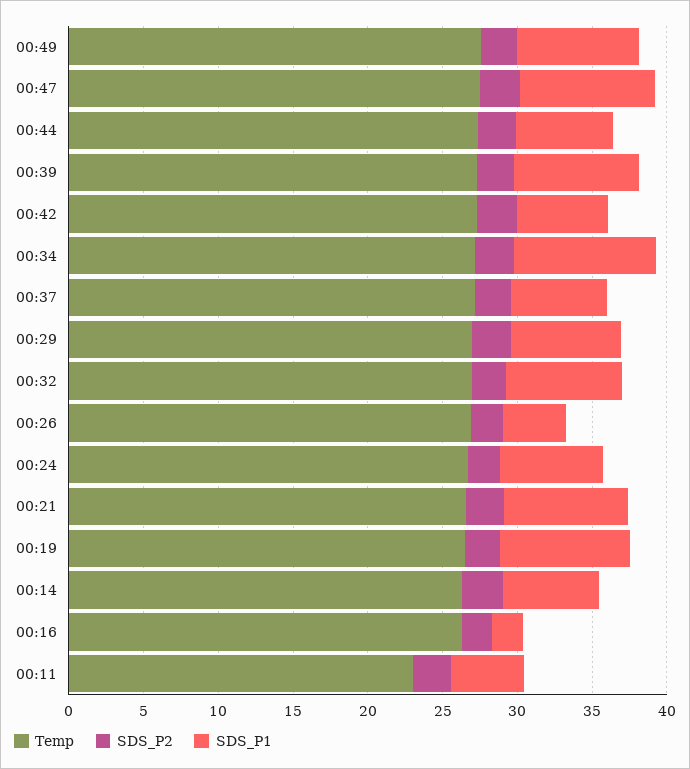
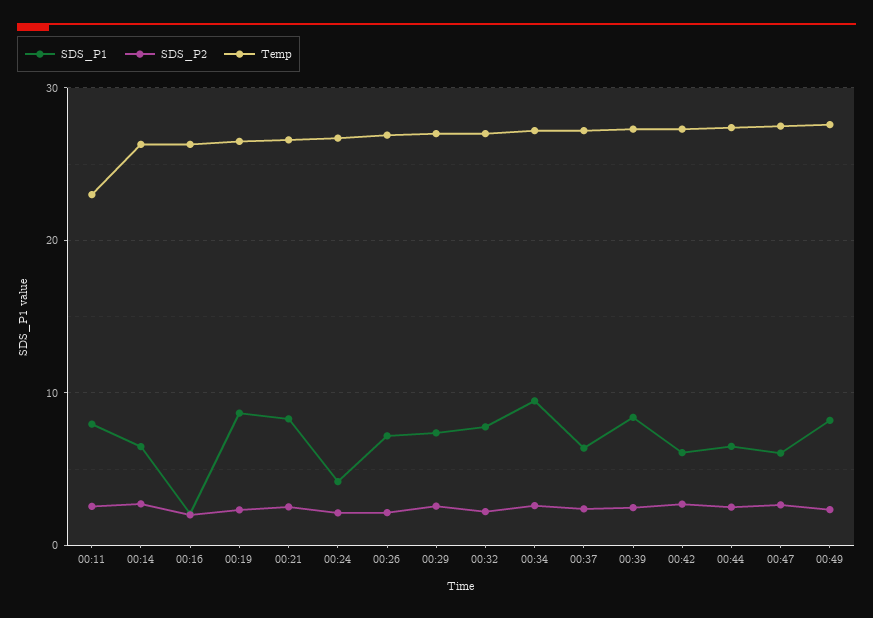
  {
    "Temp": {
      "00:49": 28,
      "00:47": 28,
      "00:44": 27,
      "00:39": 27,
      "00:42": 27,
      "00:34": 27,
      "00:37": 27,
      "00:29": 27,
      "00:32": 27,
      "00:26": 27,
      "00:24": 27,
      "00:21": 27,
      "00:19": 27,
      "00:14": 26,
      "00:16": 26,
      "00:11": 23
    },
    "SDS_P2": {
      "00:49": 2,
      "00:47": 3,
      "00:44": 3,
      "00:39": 2,
      "00:42": 3,
      "00:34": 3,
      "00:37": 2,
      "00:29": 3,
      "00:32": 2,
      "00:26": 2,
      "00:24": 2,
      "00:21": 3,
      "00:19": 2,
      "00:14": 3,
      "00:16": 2,
      "00:11": 3
    },
    "SDS_P1": {
      "00:49": 8,
-     "00:47": 9,
+     "00:47": 6,
      "00:44": 7,
      "00:39": 8,
      "00:42": 6,
      "00:34": 9,
      "00:37": 6,
      "00:29": 7,
      "00:32": 8,
-     "00:26": 4,
+     "00:26": 7,
-     "00:24": 7,
+     "00:24": 4,
      "00:21": 8,
      "00:19": 9,
      "00:14": 6,
      "00:16": 2,
-     "00:11": 5
+     "00:11": 8
    }
  }

